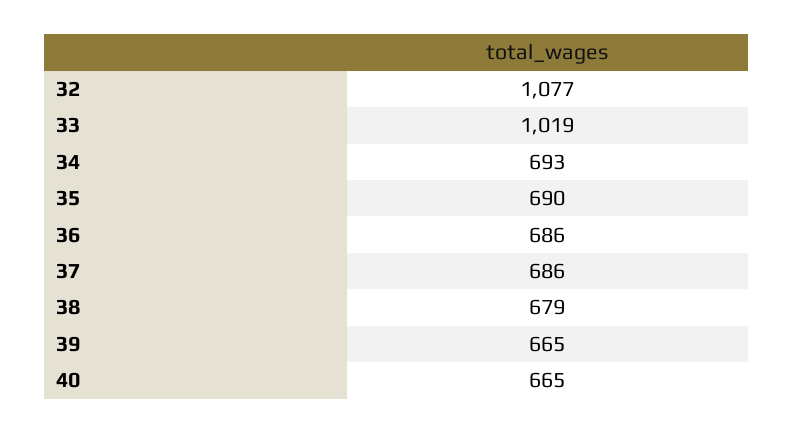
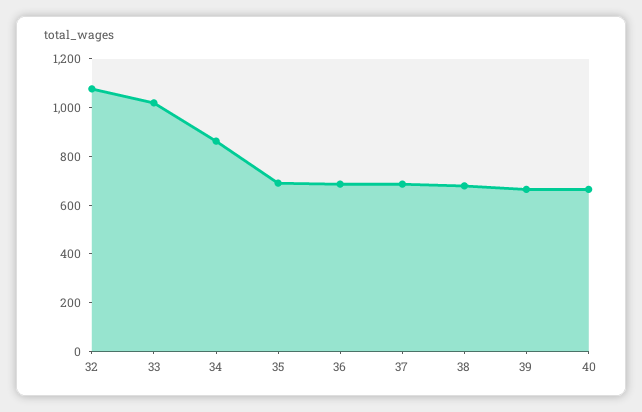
  {
    "32": 1077,
    "33": 1019,
-   "34": 693,
+   "34": 850,
    "35": 690,
    "36": 686,
    "37": 686,
    "38": 679,
    "39": 665,
    "40": 665
  }

